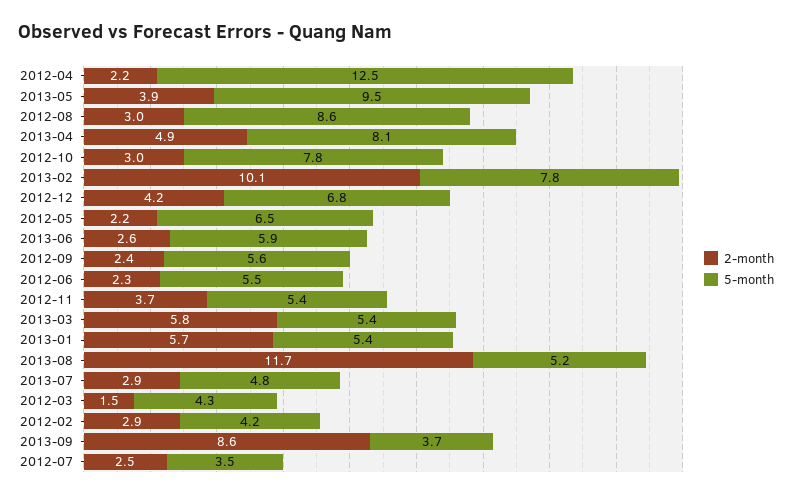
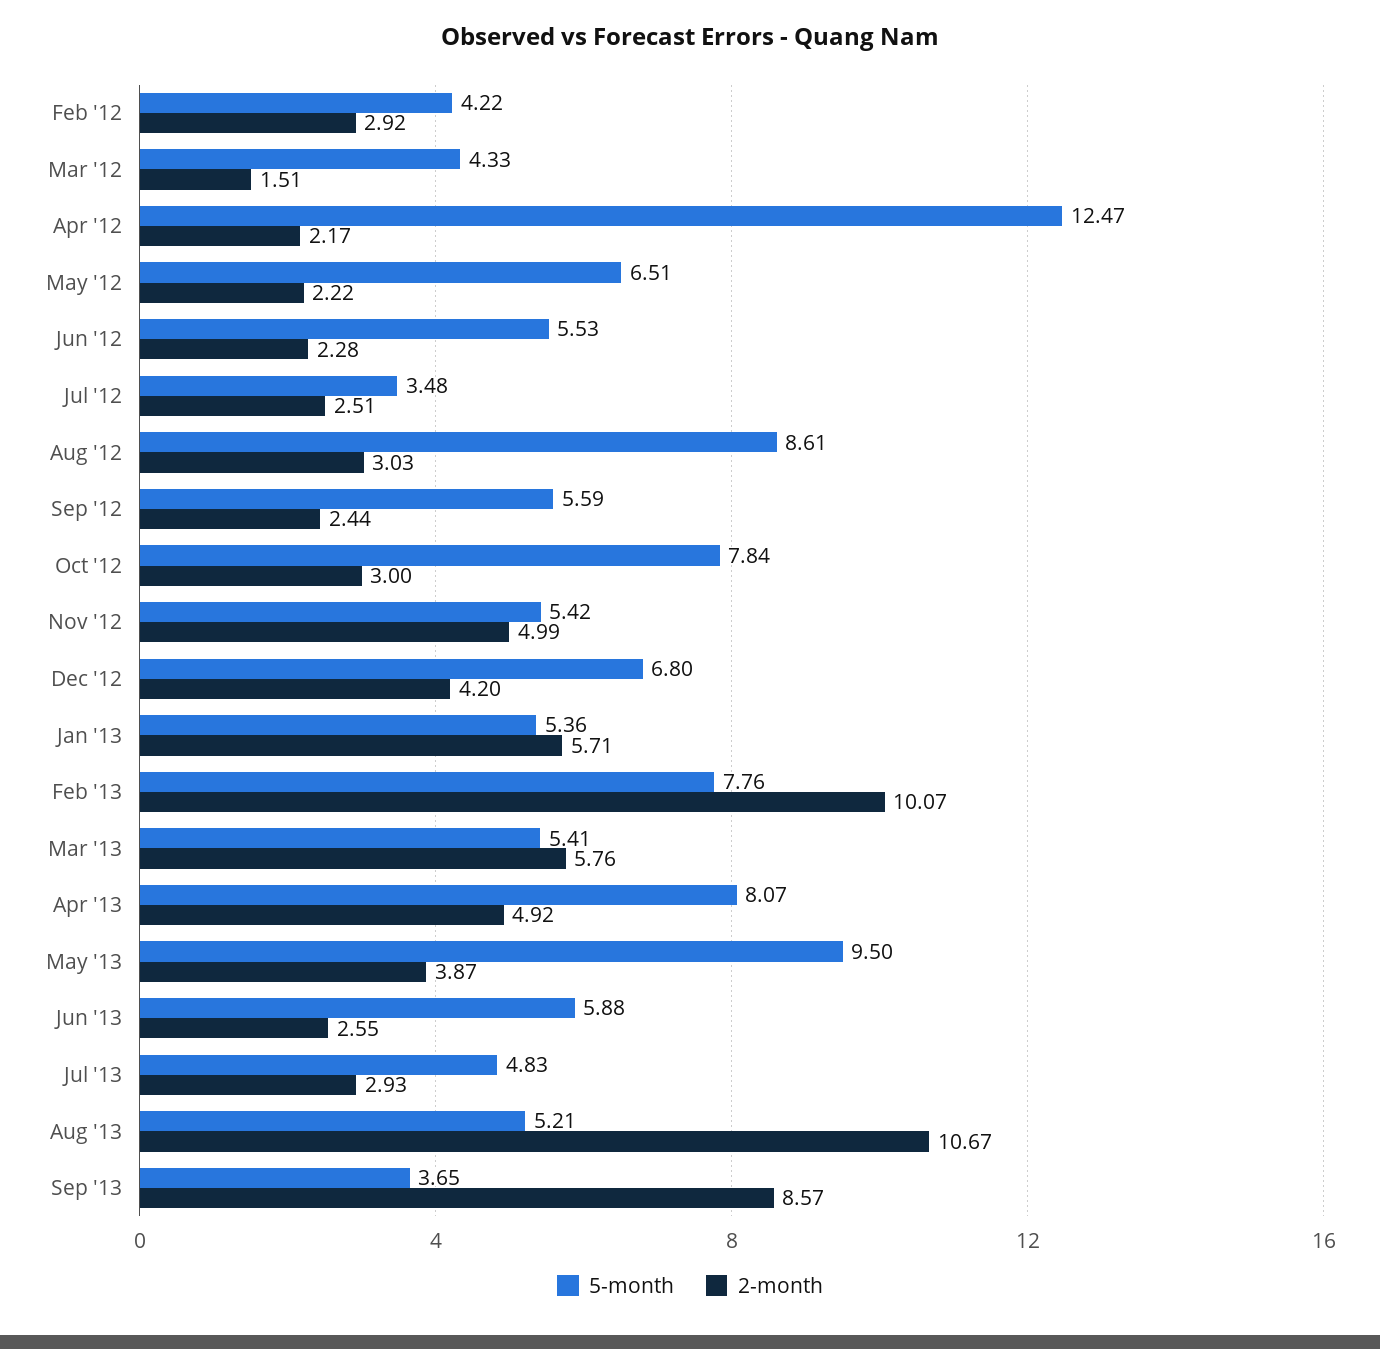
  {
    "2-month": {
      "2012-04": 2.17,
      "2013-05": 3.87,
      "2012-08": 3.03,
      "2013-04": 4.92,
      "2012-10": 3,
      "2013-02": 10.07,
      "2012-12": 4.2,
      "2012-05": 2.22,
      "2013-06": 2.55,
      "2012-09": 2.44,
      "2012-06": 2.28,
-     "2012-11": 3.7,
+     "2012-11": 4.99,
      "2013-03": 5.76,
      "2013-01": 5.71,
-     "2013-08": 11.7,
+     "2013-08": 10.67,
      "2013-07": 2.93,
      "2012-03": 1.51,
      "2012-02": 2.92,
      "2013-09": 8.57,
      "2012-07": 2.51
    },
    "5-month": {
      "2012-04": 12.47,
      "2013-05": 9.5,
      "2012-08": 8.61,
      "2013-04": 8.07,
      "2012-10": 7.84,
      "2013-02": 7.76,
      "2012-12": 6.8,
      "2012-05": 6.51,
      "2013-06": 5.88,
      "2012-09": 5.59,
      "2012-06": 5.53,
      "2012-11": 5.42,
      "2013-03": 5.41,
      "2013-01": 5.36,
      "2013-08": 5.21,
      "2013-07": 4.83,
      "2012-03": 4.33,
      "2012-02": 4.22,
      "2013-09": 3.65,
      "2012-07": 3.48
    }
  }

